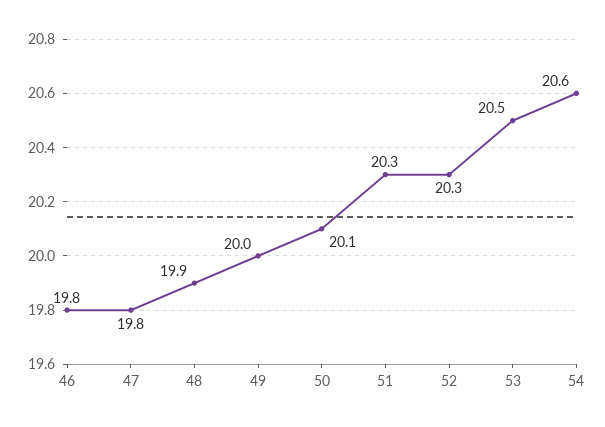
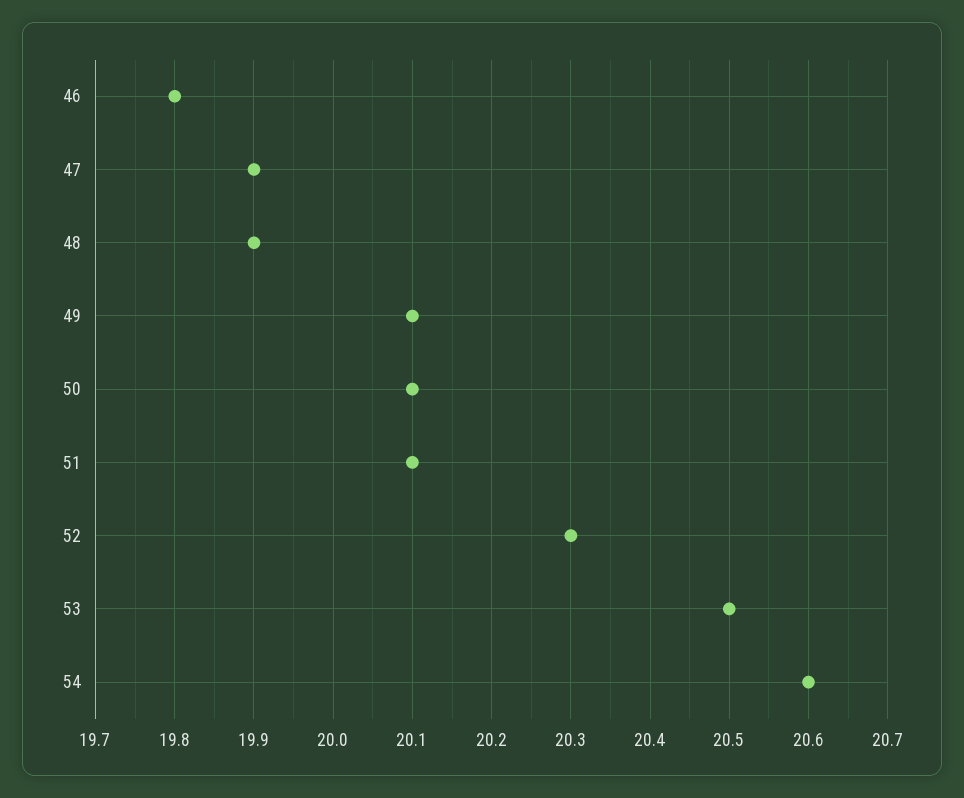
  {
    "46": 19.8,
-   "47": 19.8,
+   "47": 19.9,
    "48": 19.9,
-   "49": 20,
+   "49": 20.1,
    "50": 20.1,
-   "51": 20.3,
+   "51": 20.1,
    "52": 20.3,
    "53": 20.5,
    "54": 20.6
  }

